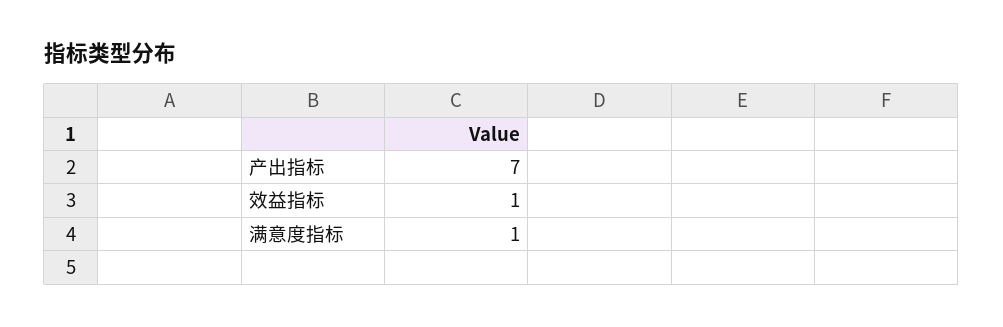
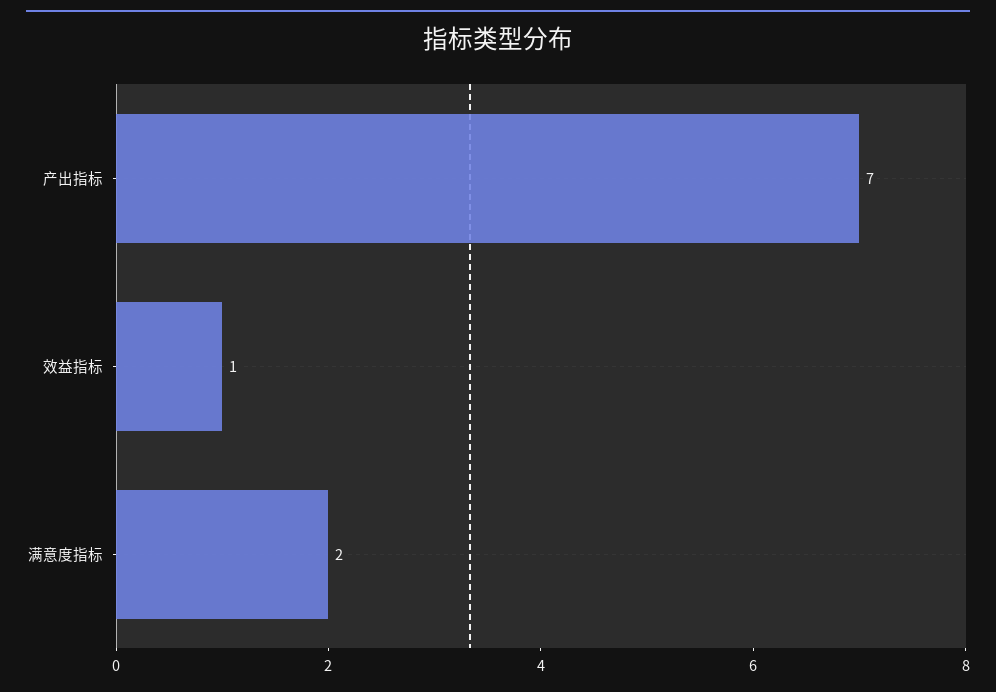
  {
    "产出指标": 7,
    "效益指标": 1,
-   "满意度指标": 1
+   "满意度指标": 2
  }

